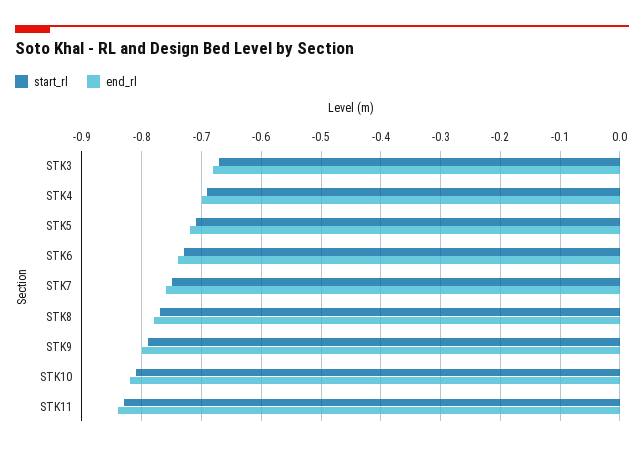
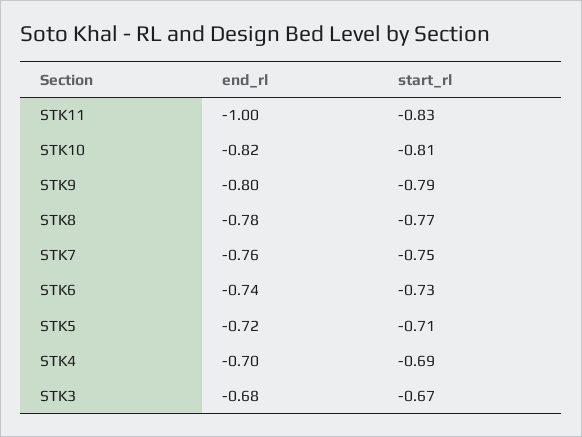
  {
    "start_rl": {
      "STK3": -0.67,
      "STK4": -0.69,
      "STK5": -0.71,
      "STK6": -0.73,
      "STK7": -0.75,
      "STK8": -0.77,
      "STK9": -0.79,
      "STK10": -0.81,
      "STK11": -0.83
    },
    "end_rl": {
      "STK3": -0.68,
      "STK4": -0.7,
      "STK5": -0.72,
      "STK6": -0.74,
      "STK7": -0.76,
      "STK8": -0.78,
      "STK9": -0.8,
      "STK10": -0.82,
-     "STK11": -0.85
+     "STK11": -1
    }
  }

